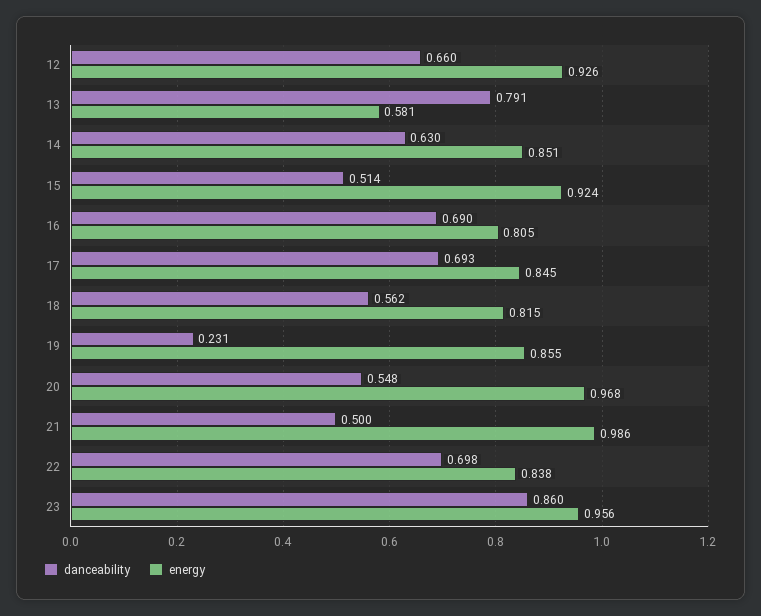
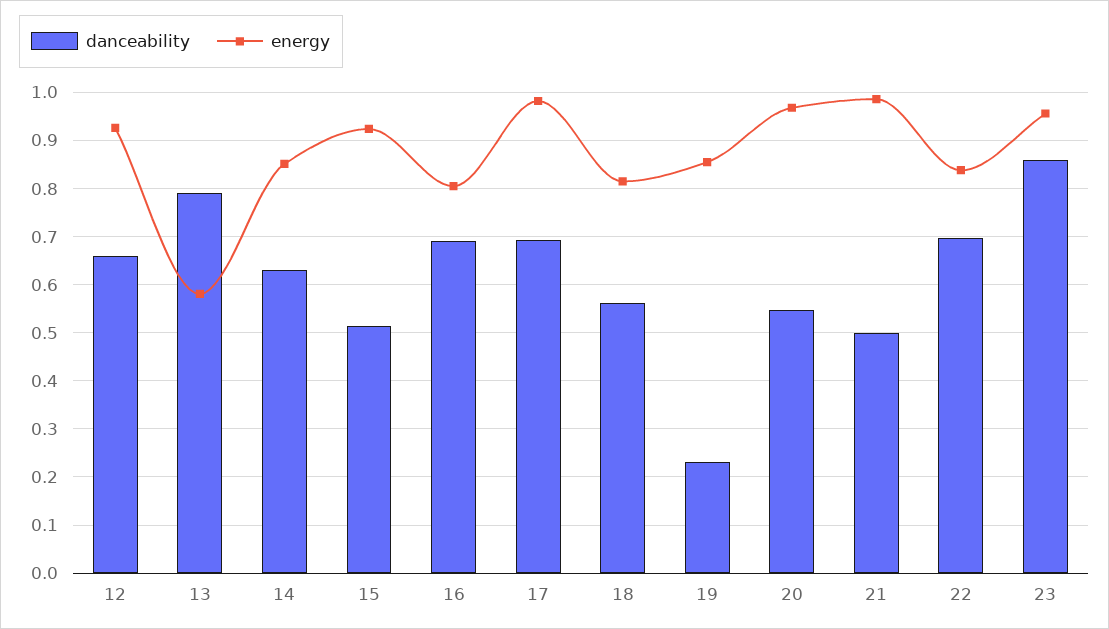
  {
    "danceability": {
      "12": 0.66,
      "13": 0.791,
      "14": 0.63,
      "15": 0.514,
      "16": 0.69,
      "17": 0.693,
      "18": 0.562,
      "19": 0.231,
      "20": 0.548,
      "21": 0.5,
      "22": 0.698,
      "23": 0.86
    },
    "energy": {
      "12": 0.926,
      "13": 0.581,
      "14": 0.851,
      "15": 0.924,
      "16": 0.805,
-     "17": 0.845,
+     "17": 0.98,
      "18": 0.815,
      "19": 0.855,
      "20": 0.968,
      "21": 0.986,
      "22": 0.838,
      "23": 0.956
    }
  }

